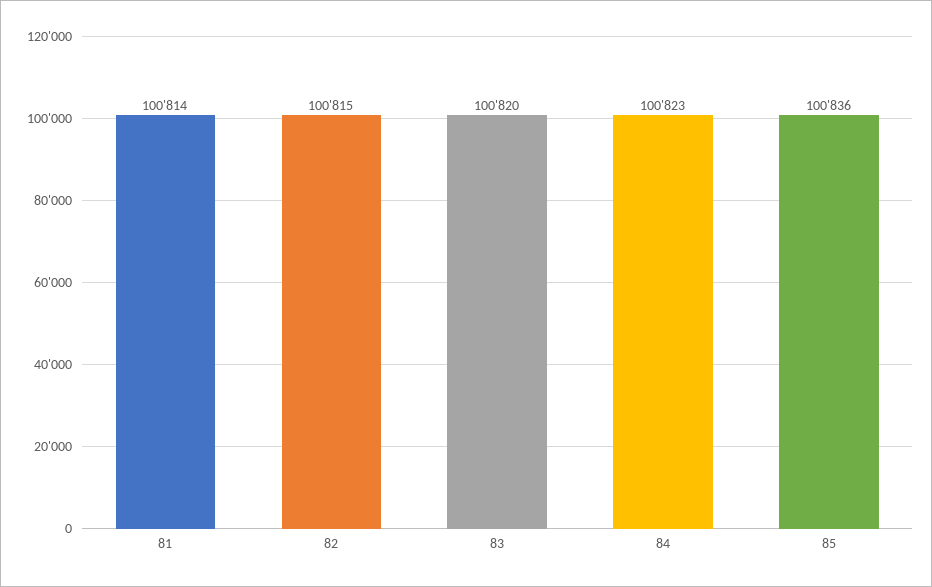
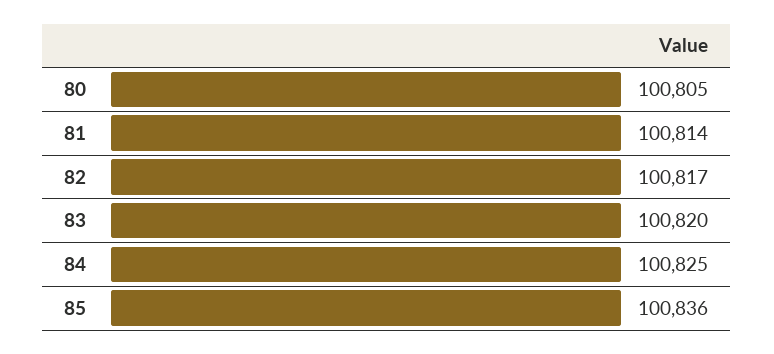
  {
    "81": 100814,
-   "82": 100815,
+   "82": 100817,
    "83": 100820,
-   "84": 100823,
+   "84": 100825,
-   "85": 100836
+   "85": 100836,
+   "80": 100805
  }

